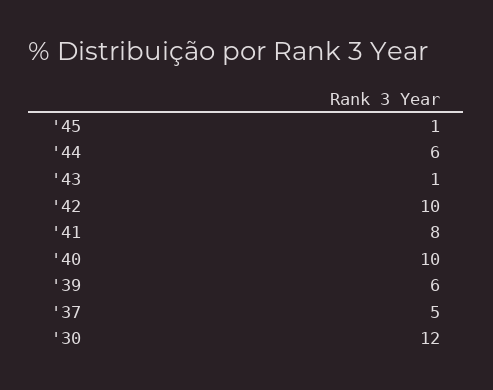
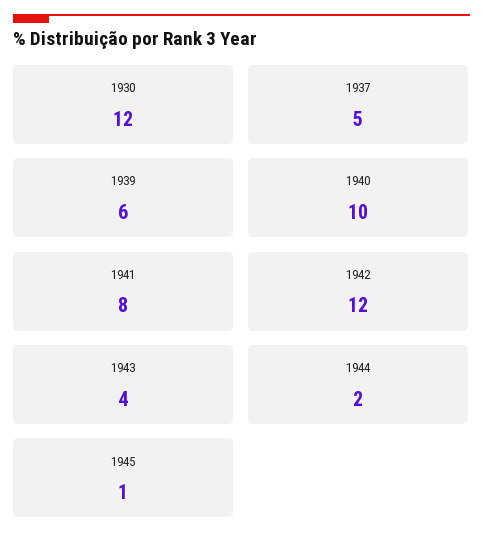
  {
    "'45": 1,
-   "'44": 6,
+   "'44": 2,
-   "'43": 1,
+   "'43": 4,
-   "'42": 10,
+   "'42": 12,
    "'41": 8,
    "'40": 10,
    "'39": 6,
    "'37": 5,
    "'30": 12
  }

